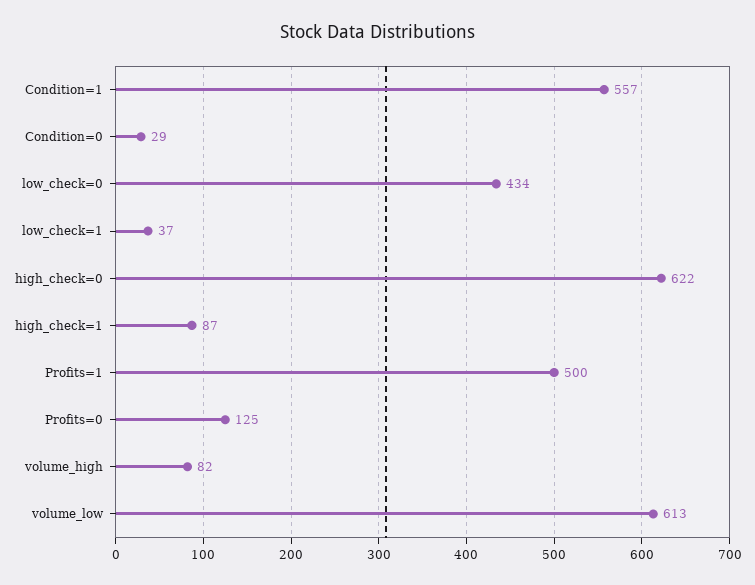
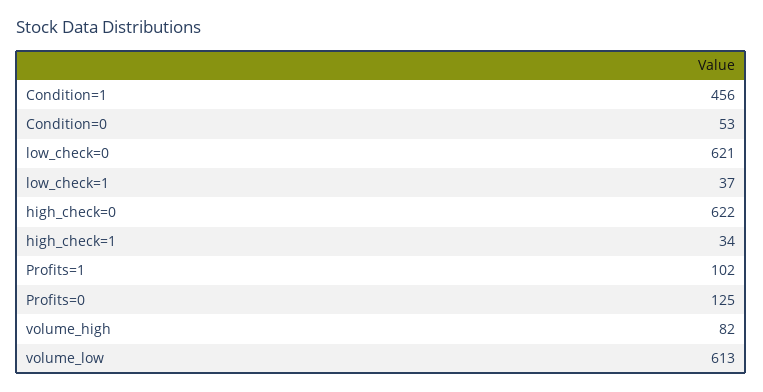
  {
-   "Condition=1": 557,
+   "Condition=1": 456,
-   "Condition=0": 29,
+   "Condition=0": 53,
-   "low_check=0": 434,
+   "low_check=0": 621,
    "low_check=1": 37,
    "high_check=0": 622,
-   "high_check=1": 87,
+   "high_check=1": 34,
-   "Profits=1": 500,
+   "Profits=1": 102,
    "Profits=0": 125,
    "volume_high": 82,
    "volume_low": 613
  }

